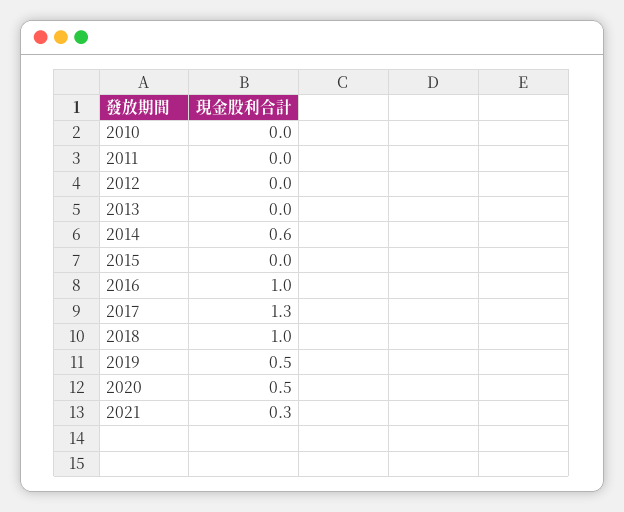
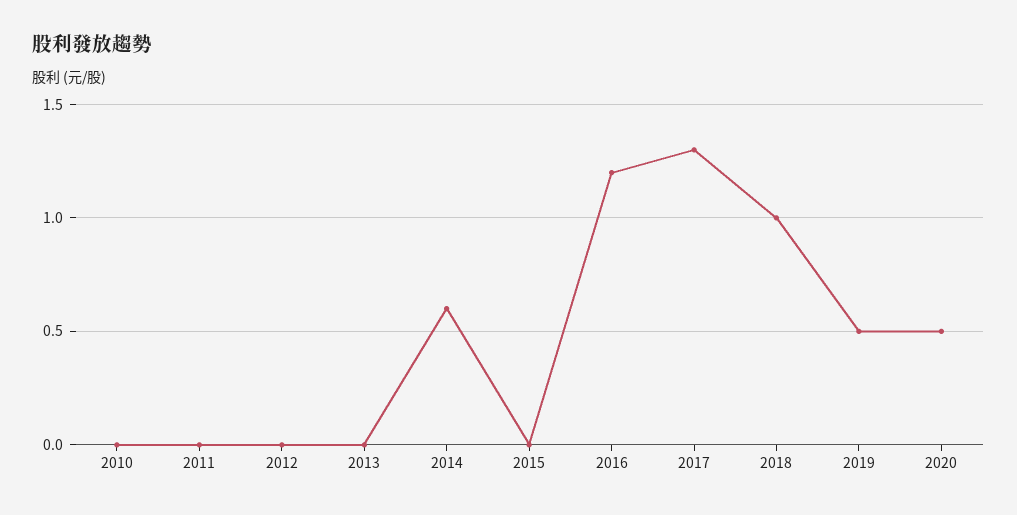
  {
    "2010": 0,
    "2011": 0,
    "2012": 0,
    "2013": 0,
    "2014": 0.6,
    "2015": 0,
-   "2016": 1,
+   "2016": 1.2,
    "2017": 1.3,
    "2018": 1,
    "2019": 0.5,
-   "2020": 0.5,
+   "2020": 0.5
-   "2021": 0.3
  }

